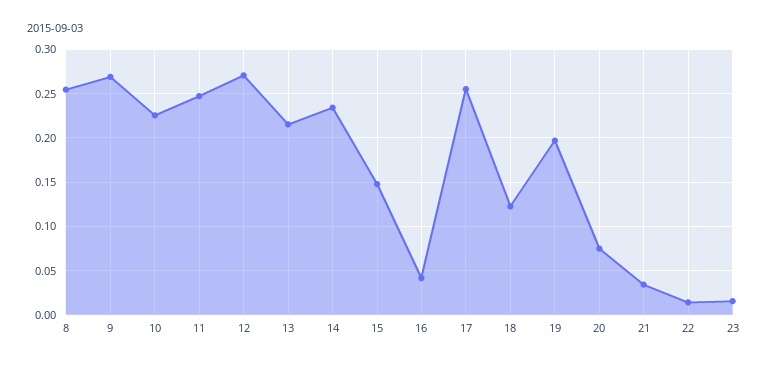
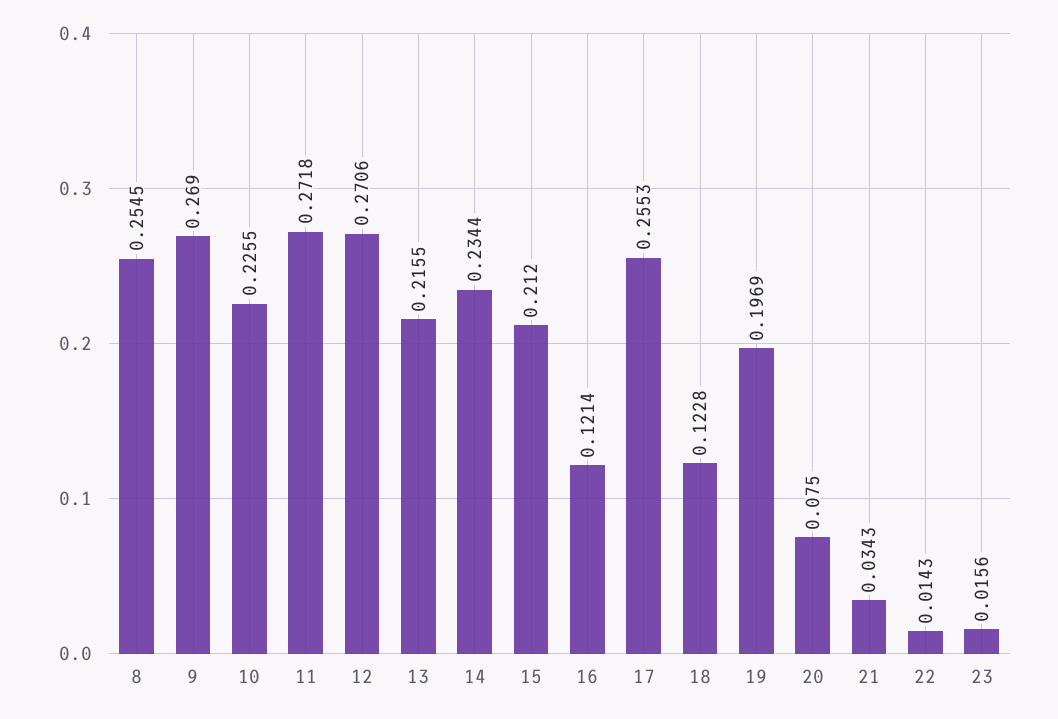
  {
    "8": 0.2545,
    "9": 0.269,
    "10": 0.2255,
-   "11": 0.25,
+   "11": 0.2718,
    "12": 0.2706,
    "13": 0.2155,
    "14": 0.2344,
-   "15": 0.15,
+   "15": 0.212,
-   "16": 0.04,
+   "16": 0.1214,
    "17": 0.2553,
    "18": 0.1228,
    "19": 0.1969,
    "20": 0.075,
    "21": 0.0343,
    "22": 0.0143,
    "23": 0.0156
  }

